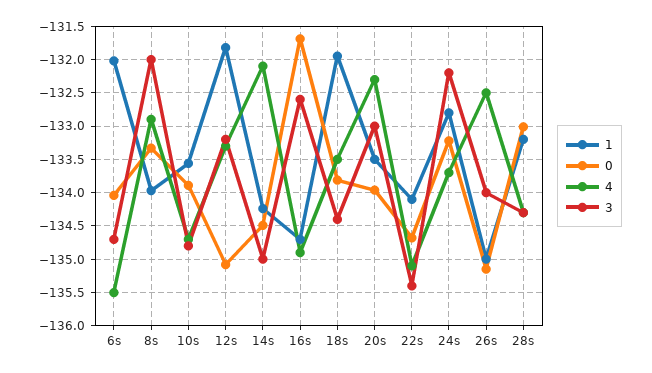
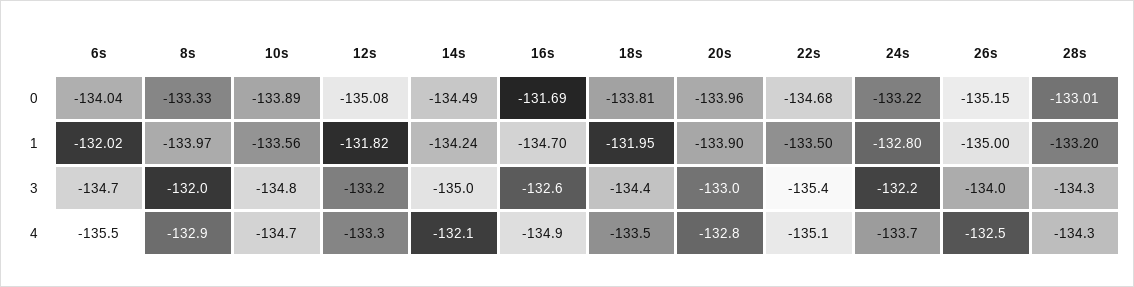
  {
    "1": {
      "6s": -132.02,
      "8s": -133.97,
      "10s": -133.56,
      "12s": -131.82,
      "14s": -134.24,
      "16s": -134.7,
      "18s": -131.95,
-     "20s": -133.5,
+     "20s": -133.9,
-     "22s": -134.1,
+     "22s": -133.5,
      "24s": -132.8,
      "26s": -135,
      "28s": -133.2
    },
    "0": {
      "6s": -134.04,
      "8s": -133.33,
      "10s": -133.89,
      "12s": -135.08,
      "14s": -134.49,
      "16s": -131.69,
      "18s": -133.81,
      "20s": -133.96,
      "22s": -134.68,
      "24s": -133.22,
      "26s": -135.15,
      "28s": -133.01
    },
    "4": {
      "6s": -135.5,
      "8s": -132.9,
      "10s": -134.7,
      "12s": -133.3,
      "14s": -132.1,
      "16s": -134.9,
      "18s": -133.5,
-     "20s": -132.3,
+     "20s": -132.8,
      "22s": -135.1,
      "24s": -133.7,
      "26s": -132.5,
      "28s": -134.3
    },
    "3": {
      "6s": -134.7,
      "8s": -132,
      "10s": -134.8,
      "12s": -133.2,
      "14s": -135,
      "16s": -132.6,
      "18s": -134.4,
      "20s": -133,
      "22s": -135.4,
      "24s": -132.2,
      "26s": -134,
      "28s": -134.3
    }
  }

